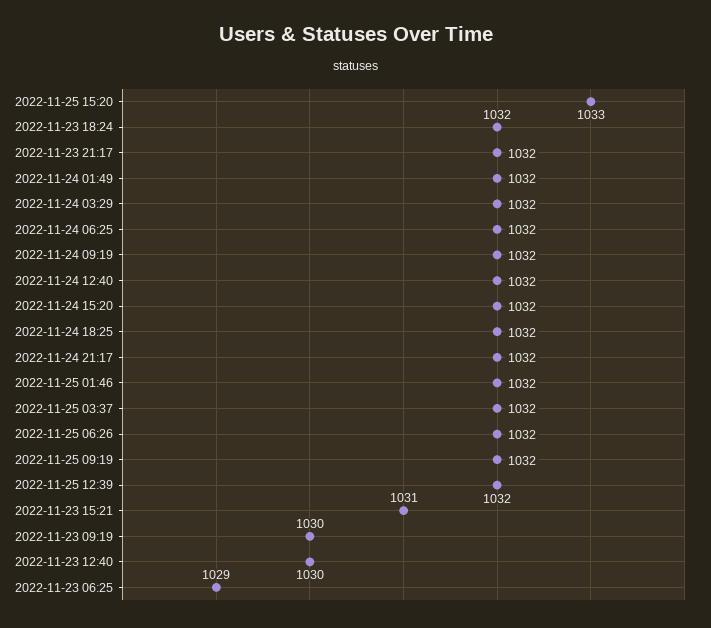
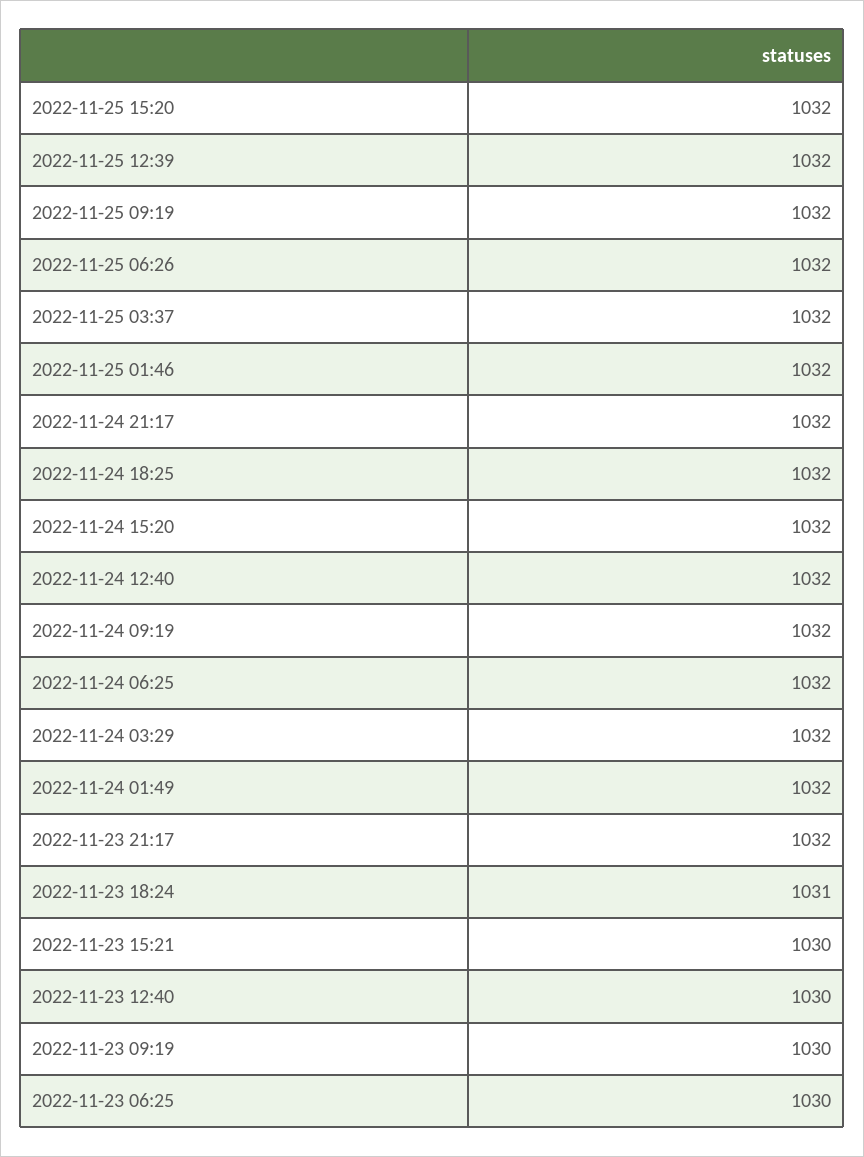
  {
-   "2022-11-25 15:20": 1033,
+   "2022-11-25 15:20": 1032,
-   "2022-11-23 18:24": 1032,
+   "2022-11-23 18:24": 1031,
    "2022-11-23 21:17": 1032,
    "2022-11-24 01:49": 1032,
    "2022-11-24 03:29": 1032,
    "2022-11-24 06:25": 1032,
    "2022-11-24 09:19": 1032,
    "2022-11-24 12:40": 1032,
    "2022-11-24 15:20": 1032,
    "2022-11-24 18:25": 1032,
    "2022-11-24 21:17": 1032,
    "2022-11-25 01:46": 1032,
    "2022-11-25 03:37": 1032,
    "2022-11-25 06:26": 1032,
    "2022-11-25 09:19": 1032,
    "2022-11-25 12:39": 1032,
-   "2022-11-23 15:21": 1031,
+   "2022-11-23 15:21": 1030,
    "2022-11-23 09:19": 1030,
    "2022-11-23 12:40": 1030,
-   "2022-11-23 06:25": 1029
+   "2022-11-23 06:25": 1030
  }

